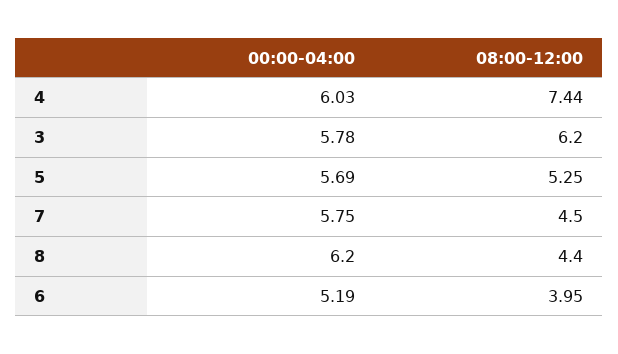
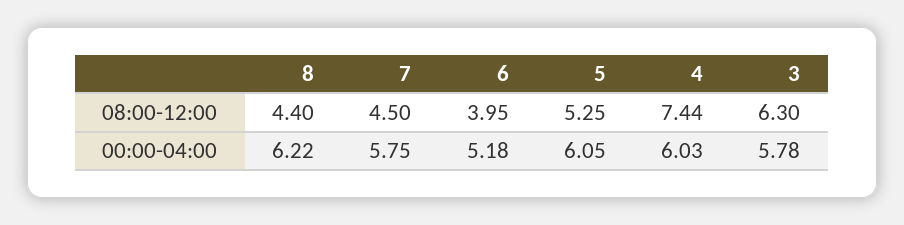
  {
    "00:00-04:00": {
      "4": 6.03,
      "3": 5.78,
-     "5": 5.69,
+     "5": 6.05,
      "7": 5.75,
-     "8": 6.2,
+     "8": 6.22,
-     "6": 5.19
+     "6": 5.18
    },
    "08:00-12:00": {
      "4": 7.44,
-     "3": 6.2,
+     "3": 6.3,
      "5": 5.25,
      "7": 4.5,
      "8": 4.4,
      "6": 3.95
    }
  }

